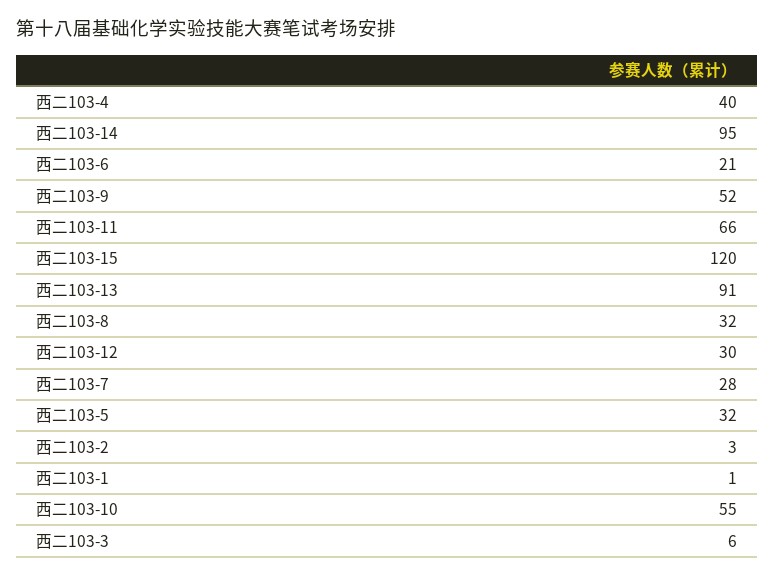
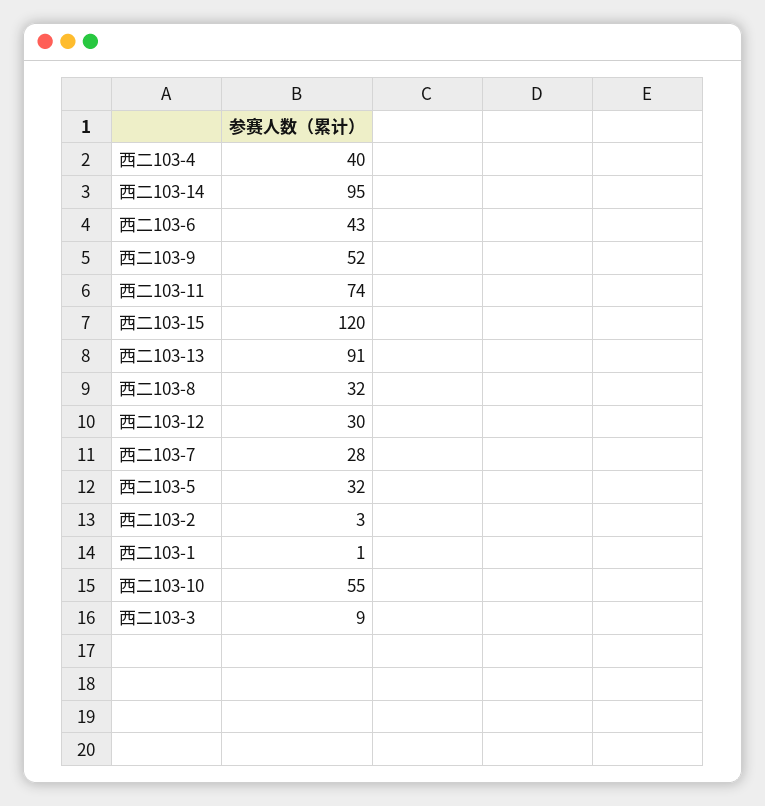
  {
    "西二103-4": 40,
    "西二103-14": 95,
-   "西二103-6": 21,
+   "西二103-6": 43,
    "西二103-9": 52,
-   "西二103-11": 66,
+   "西二103-11": 74,
    "西二103-15": 120,
    "西二103-13": 91,
    "西二103-8": 32,
    "西二103-12": 30,
    "西二103-7": 28,
    "西二103-5": 32,
    "西二103-2": 3,
    "西二103-1": 1,
    "西二103-10": 55,
-   "西二103-3": 6
+   "西二103-3": 9
  }

